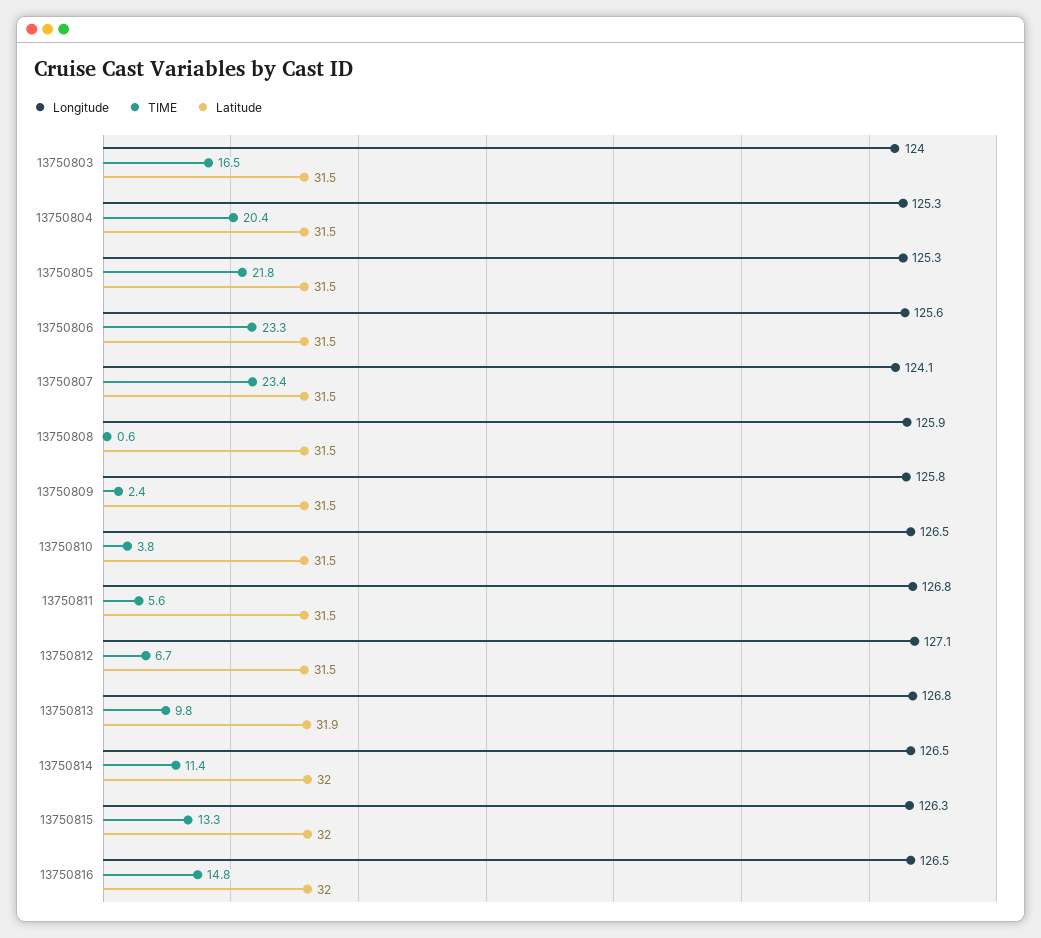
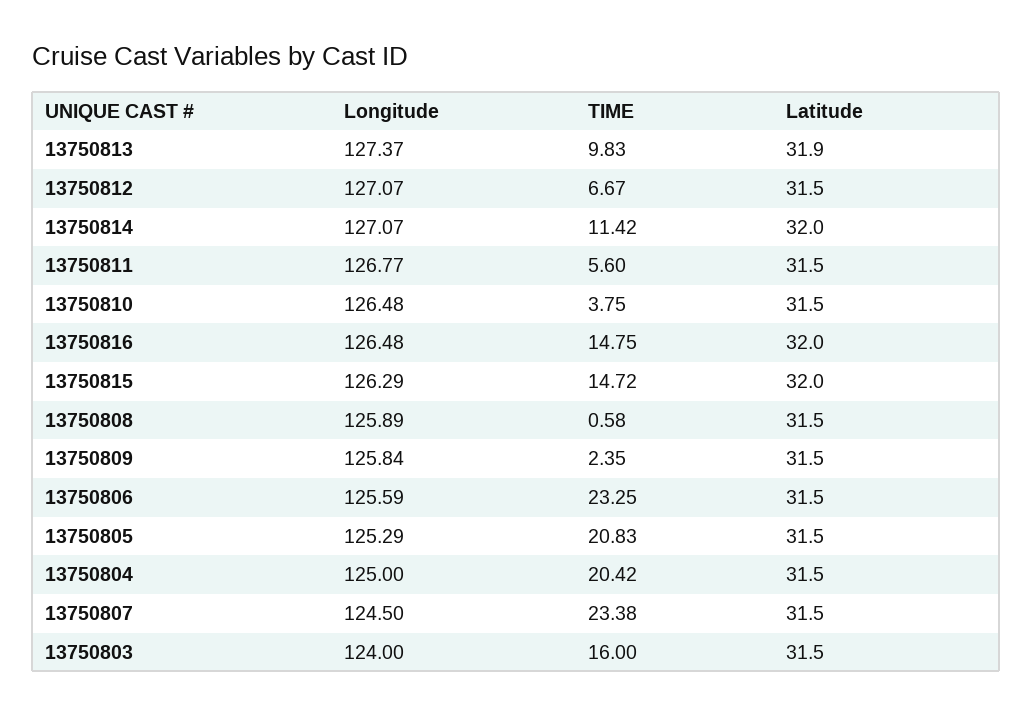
  {
    "Longitude": {
      "13750803": 124,
-     "13750804": 125.3,
+     "13750804": 125,
      "13750805": 125.29,
      "13750806": 125.59,
-     "13750807": 124.1,
+     "13750807": 124.5,
      "13750808": 125.89,
      "13750809": 125.84,
      "13750810": 126.48,
      "13750811": 126.77,
      "13750812": 127.07,
-     "13750813": 126.8,
+     "13750813": 127.37,
-     "13750814": 126.5,
+     "13750814": 127.07,
      "13750815": 126.29,
      "13750816": 126.48
    },
    "TIME": {
-     "13750803": 16.5,
+     "13750803": 16,
      "13750804": 20.42,
-     "13750805": 21.8,
+     "13750805": 20.83,
      "13750806": 23.25,
      "13750807": 23.38,
      "13750808": 0.58,
      "13750809": 2.35,
      "13750810": 3.75,
      "13750811": 5.6,
      "13750812": 6.67,
      "13750813": 9.83,
      "13750814": 11.42,
-     "13750815": 13.3,
+     "13750815": 14.72,
      "13750816": 14.75
    },
    "Latitude": {
      "13750803": 31.5,
      "13750804": 31.5,
      "13750805": 31.5,
      "13750806": 31.5,
      "13750807": 31.5,
      "13750808": 31.5,
      "13750809": 31.5,
      "13750810": 31.5,
      "13750811": 31.5,
      "13750812": 31.5,
      "13750813": 31.9,
      "13750814": 32,
      "13750815": 32,
      "13750816": 32
    }
  }

